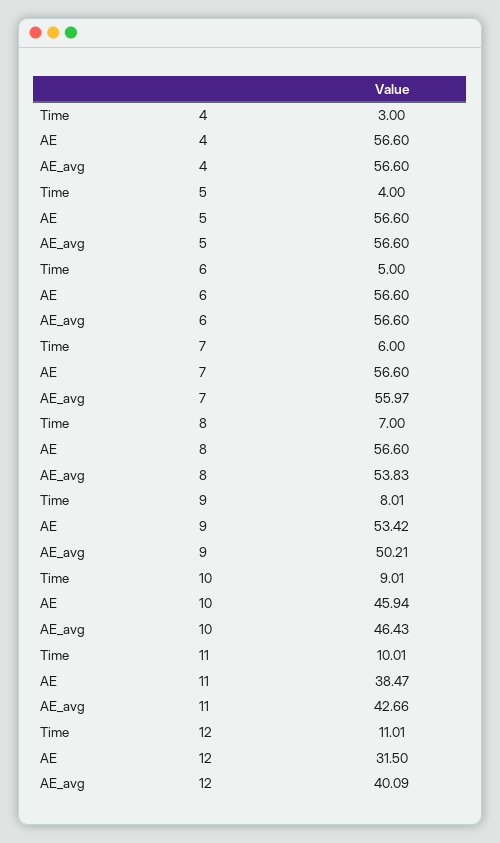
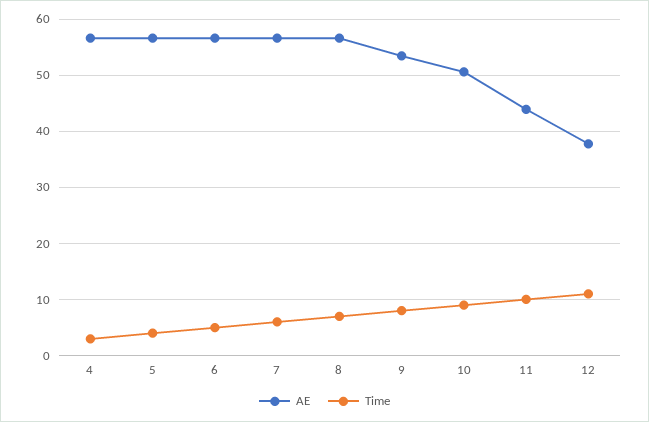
  {
    "Time": {
      "4": 3,
      "5": 4,
      "6": 5,
      "7": 6,
      "8": 7,
      "9": 8.01,
      "10": 9.01,
      "11": 10.01,
      "12": 11.01
    },
    "AE": {
      "4": 56.6,
      "5": 56.6,
      "6": 56.6,
      "7": 56.6,
      "8": 56.6,
      "9": 53.42,
-     "10": 45.94,
+     "10": 50,
-     "11": 38.47,
+     "11": 44,
-     "12": 31.5
+     "12": 38
-   },
+   }
-   "AE_avg": {
-     "4": 56.6,
-     "5": 56.6,
-     "6": 56.6,
-     "7": 55.97,
-     "8": 53.83,
-     "9": 50.21,
-     "10": 46.43,
-     "11": 42.66,
-     "12": 40.09
-   }
  }

